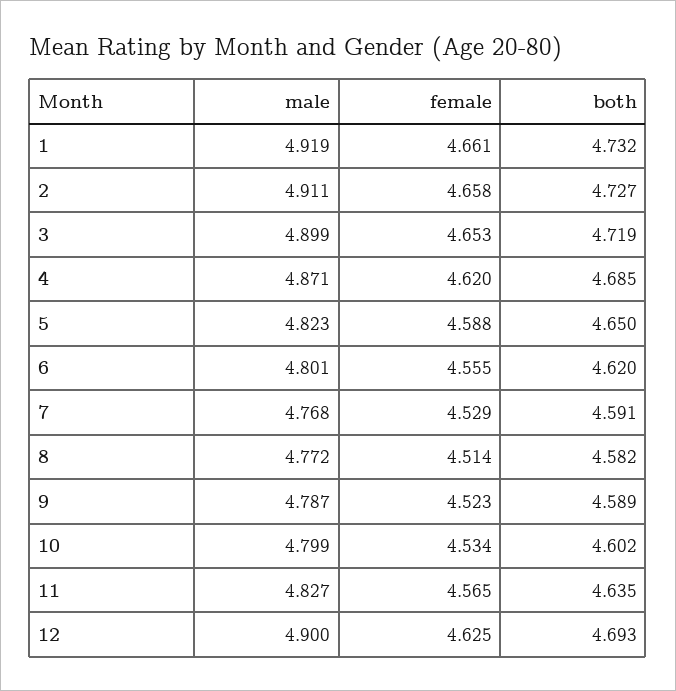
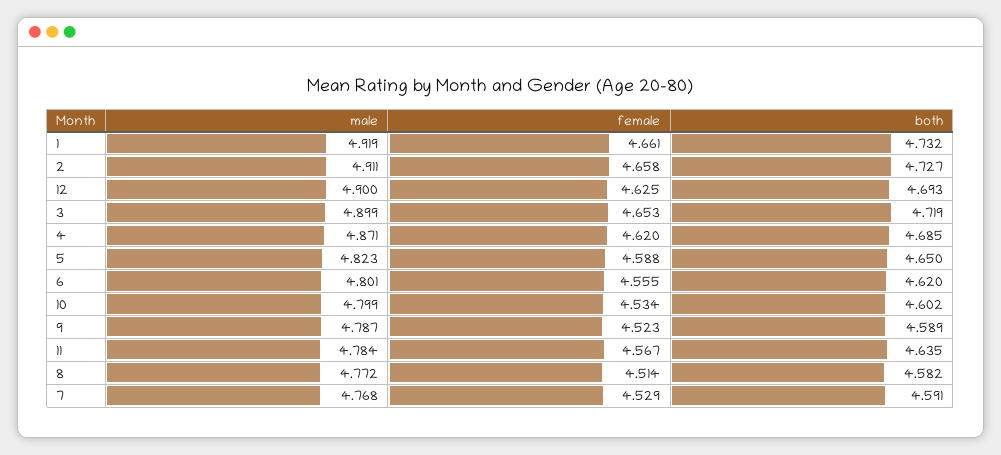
  {
    "male": {
      "1": 4.919,
      "2": 4.911,
      "3": 4.899,
      "4": 4.871,
      "5": 4.823,
      "6": 4.801,
      "7": 4.768,
      "8": 4.772,
      "9": 4.787,
      "10": 4.799,
-     "11": 4.827,
+     "11": 4.784,
      "12": 4.9
    },
    "female": {
      "1": 4.661,
      "2": 4.658,
      "3": 4.653,
      "4": 4.62,
      "5": 4.588,
      "6": 4.555,
      "7": 4.529,
      "8": 4.514,
      "9": 4.523,
      "10": 4.534,
-     "11": 4.565,
+     "11": 4.567,
      "12": 4.625
    },
    "both": {
      "1": 4.732,
      "2": 4.727,
      "3": 4.719,
      "4": 4.685,
      "5": 4.65,
      "6": 4.62,
      "7": 4.591,
      "8": 4.582,
      "9": 4.589,
      "10": 4.602,
      "11": 4.635,
      "12": 4.693
    }
  }

